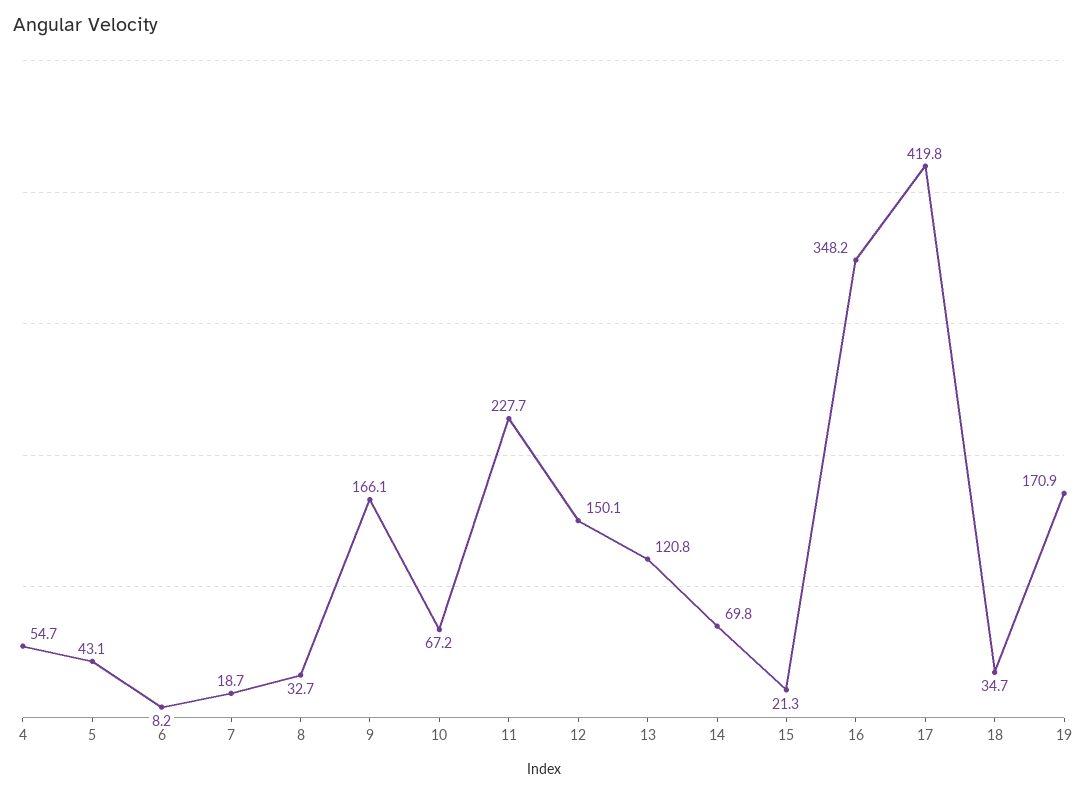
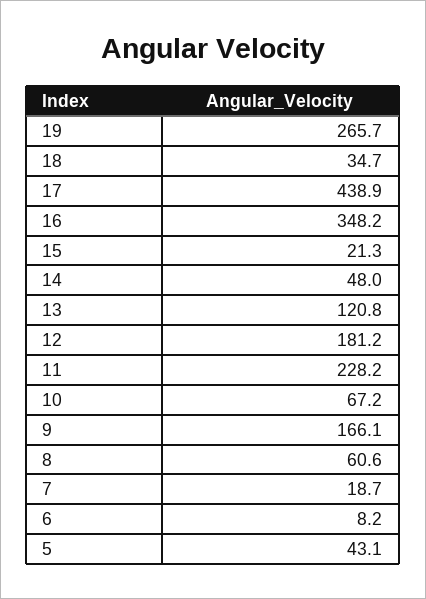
  {
-   "4": 54.7,
    "5": 43.1,
    "6": 8.2,
    "7": 18.7,
-   "8": 32.7,
+   "8": 60.6,
    "9": 166.1,
    "10": 67.2,
-   "11": 227.7,
+   "11": 228.2,
-   "12": 150.1,
+   "12": 181.2,
    "13": 120.8,
-   "14": 69.8,
+   "14": 48,
    "15": 21.3,
    "16": 348.2,
-   "17": 419.8,
+   "17": 438.9,
    "18": 34.7,
-   "19": 170.9
+   "19": 265.7
  }

